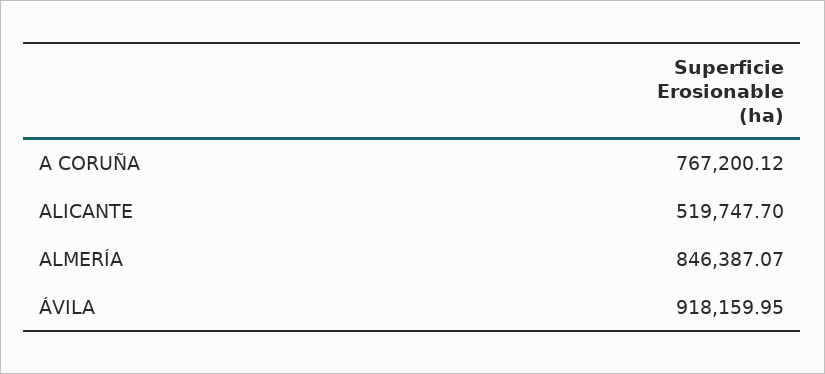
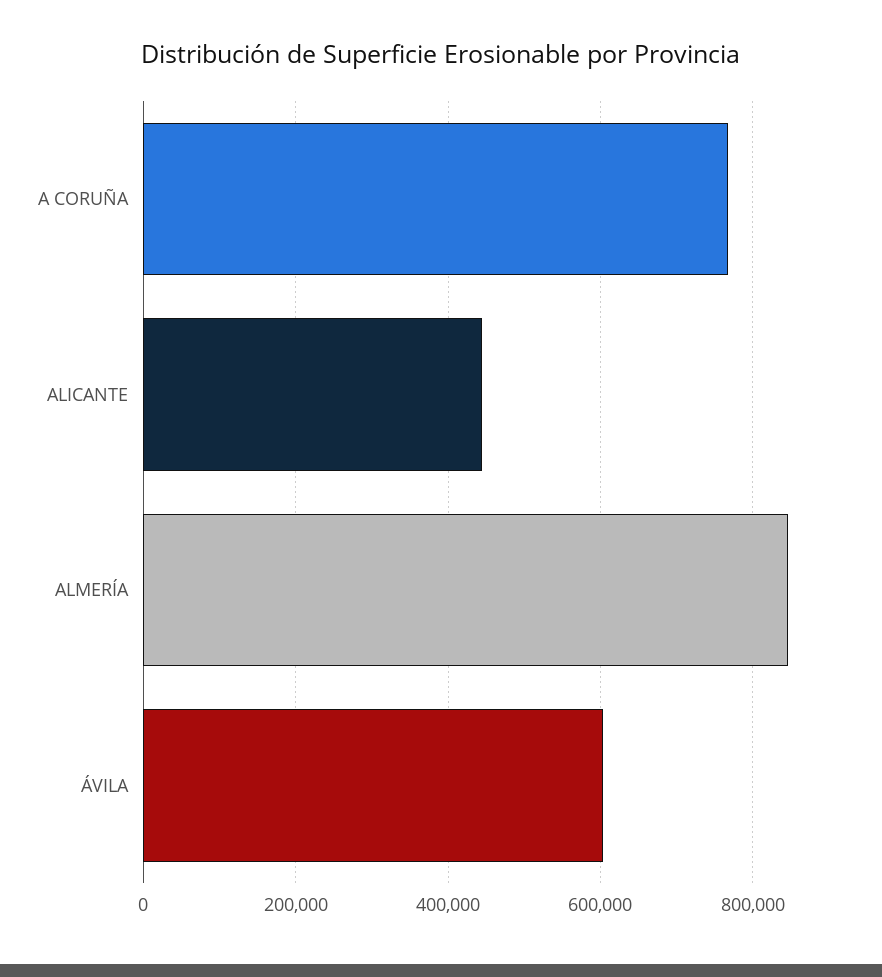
  {
    "A CORUÑA": 767200.12,
-   "ALICANTE": 519747.7,
+   "ALICANTE": 440000,
    "ALMERÍA": 846387.07,
-   "ÁVILA": 918159.95
+   "ÁVILA": 600000
  }

